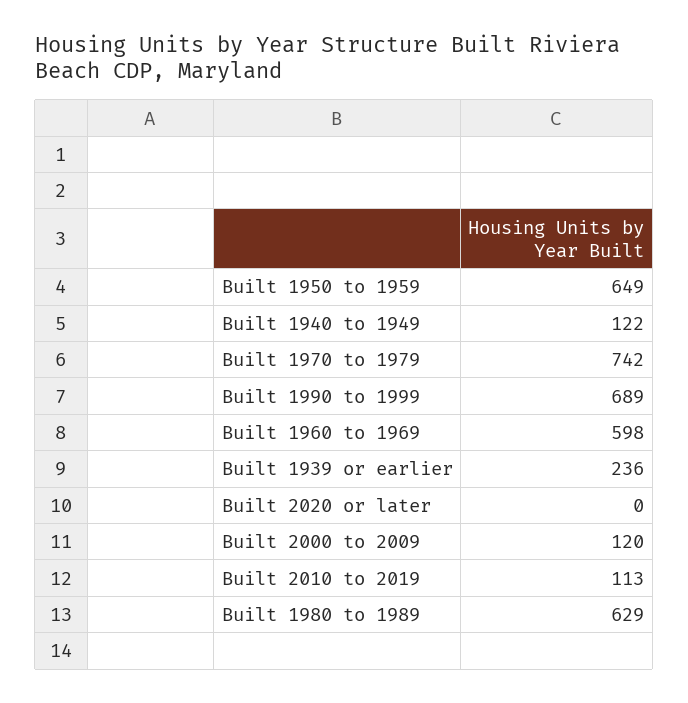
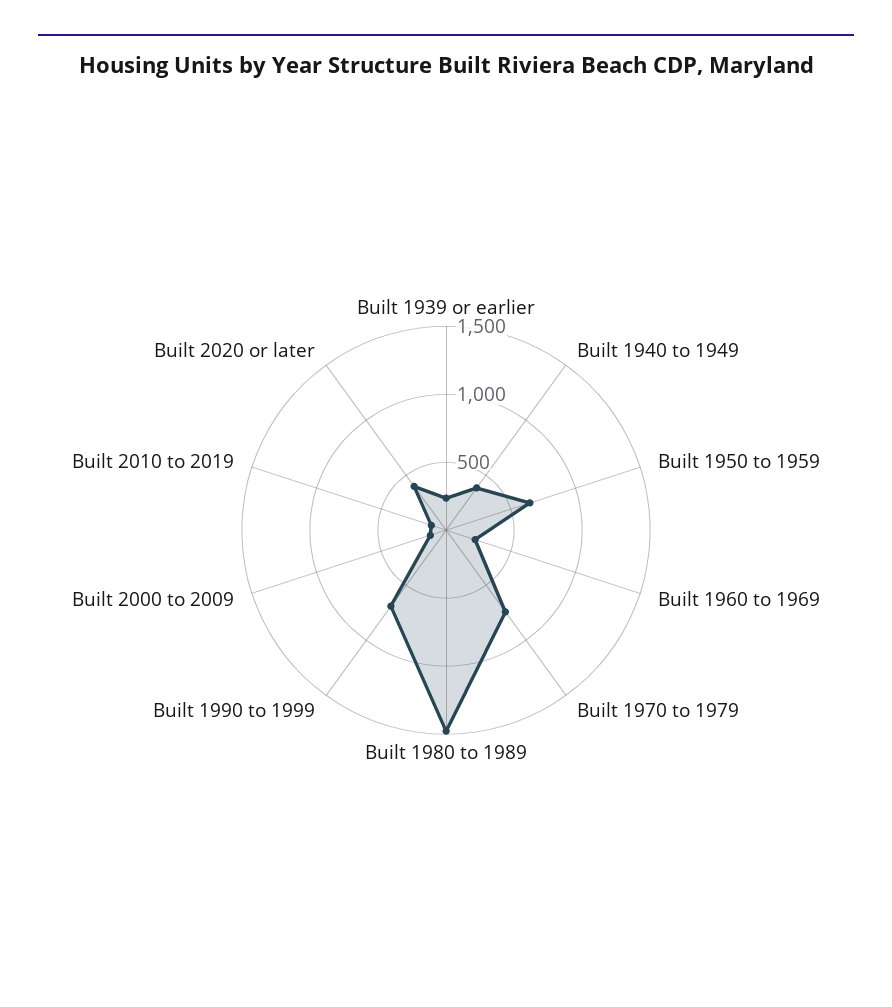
  {
    "Built 1950 to 1959": 649,
-   "Built 1940 to 1949": 122,
+   "Built 1940 to 1949": 400,
    "Built 1970 to 1979": 742,
    "Built 1990 to 1999": 689,
-   "Built 1960 to 1969": 598,
+   "Built 1960 to 1969": 200,
    "Built 1939 or earlier": 236,
-   "Built 2020 or later": 0,
+   "Built 2020 or later": 400,
    "Built 2000 to 2009": 120,
    "Built 2010 to 2019": 113,
-   "Built 1980 to 1989": 629
+   "Built 1980 to 1989": 1500
  }

